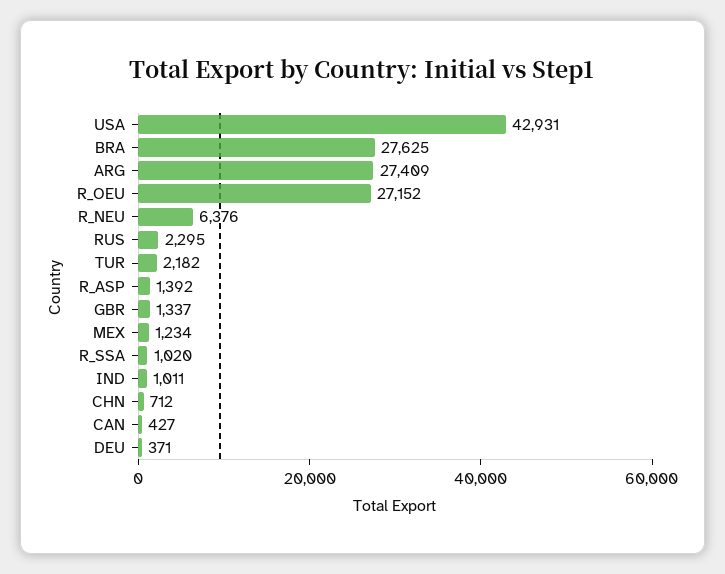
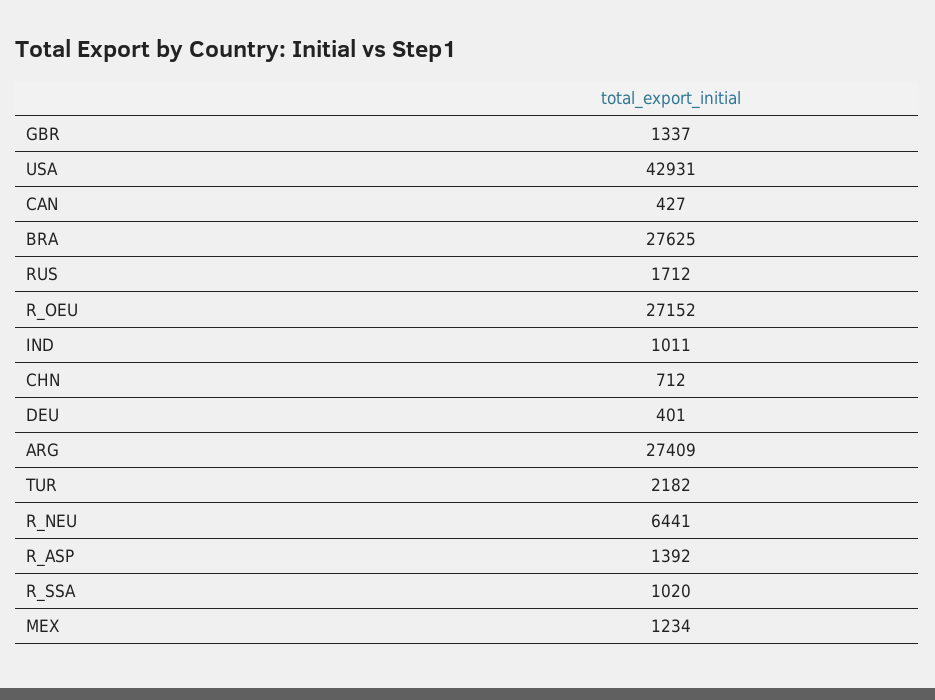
  {
    "USA": 42931,
    "BRA": 27625,
    "ARG": 27409,
    "R_OEU": 27152,
-   "R_NEU": 6376,
+   "R_NEU": 6441,
-   "RUS": 2295,
+   "RUS": 1712,
    "TUR": 2182,
    "R_ASP": 1392,
    "GBR": 1337,
    "MEX": 1234,
    "R_SSA": 1020,
    "IND": 1011,
    "CHN": 712,
    "CAN": 427,
-   "DEU": 371
+   "DEU": 401
  }

